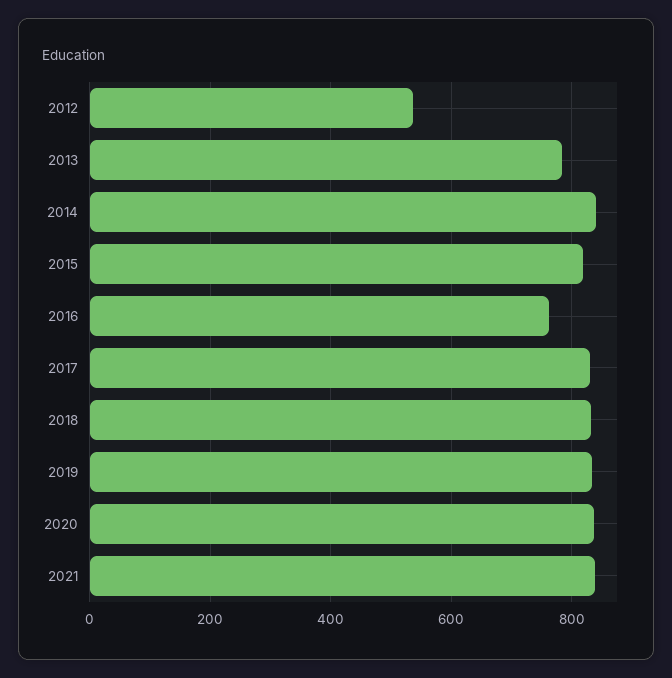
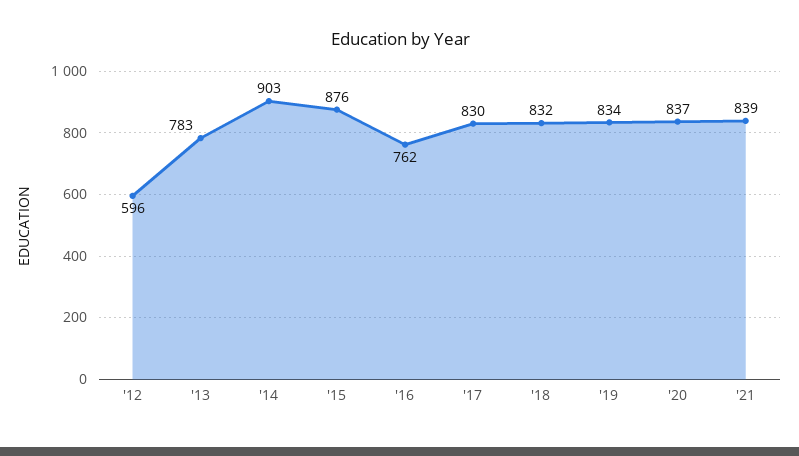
  {
-   "2012": 540,
+   "2012": 596,
    "2013": 783,
-   "2014": 840,
+   "2014": 903,
-   "2015": 820,
+   "2015": 876,
    "2016": 762,
    "2017": 830,
    "2018": 832,
    "2019": 834,
    "2020": 837,
    "2021": 839
  }

